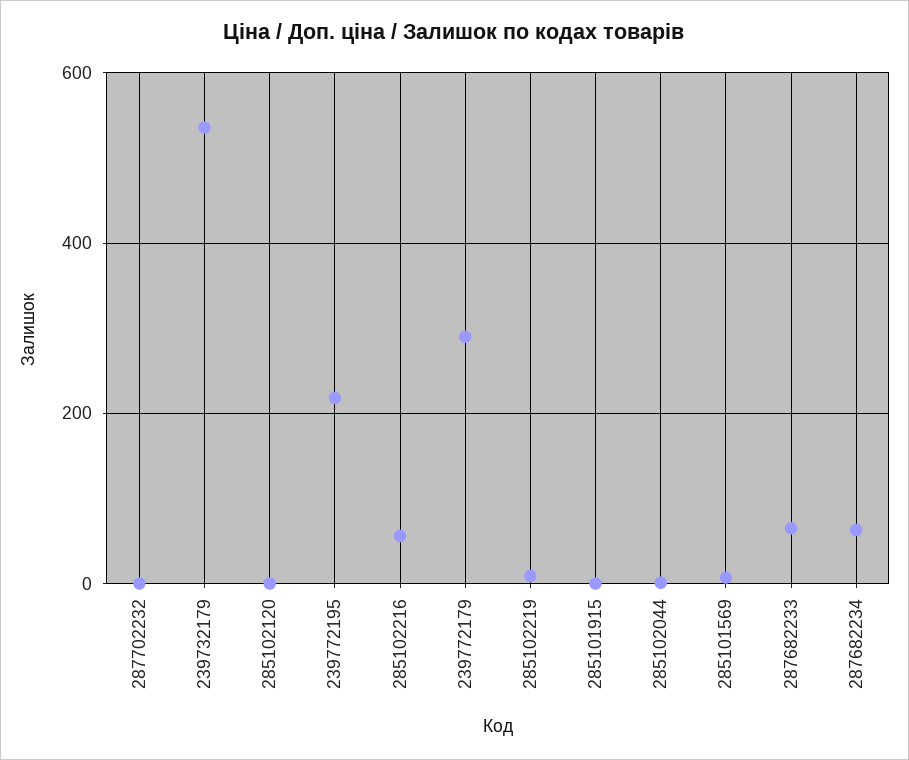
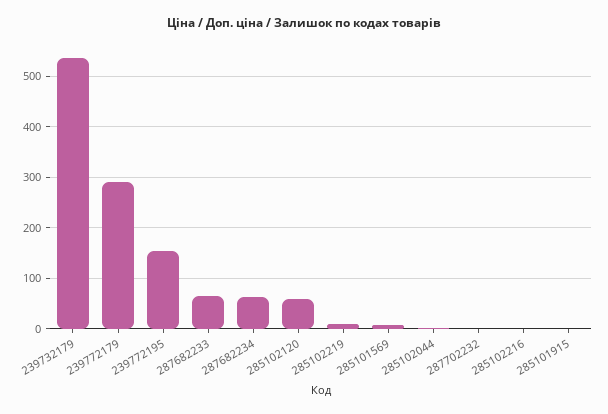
  {
    "287702232": 0,
    "239732179": 540,
-   "285102120": 0,
+   "285102120": 60,
-   "239772195": 220,
+   "239772195": 160,
-   "285102216": 60,
+   "285102216": 0,
    "239772179": 300,
    "285102219": 0,
    "285101915": 0,
    "285102044": 0,
    "285101569": 0,
    "287682233": 60,
    "287682234": 60
  }

